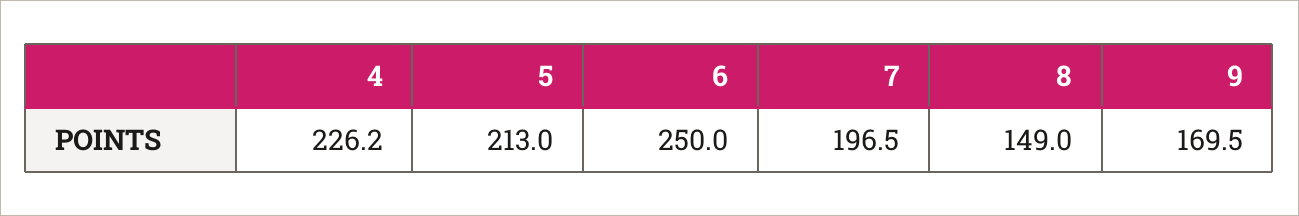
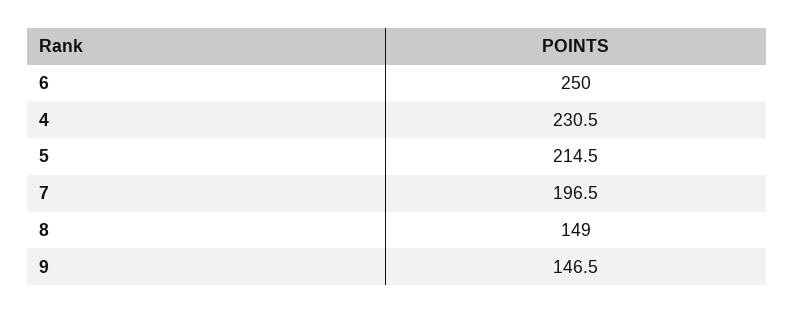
  {
-   "4": 226.2,
+   "4": 230.5,
-   "5": 213,
+   "5": 214.5,
    "6": 250,
    "7": 196.5,
    "8": 149,
-   "9": 169.5
+   "9": 146.5
  }

